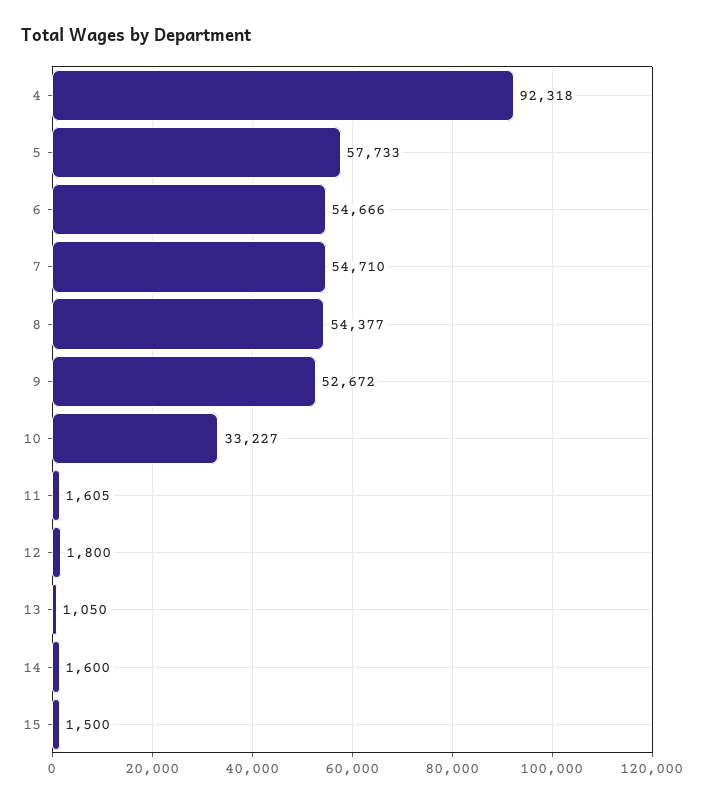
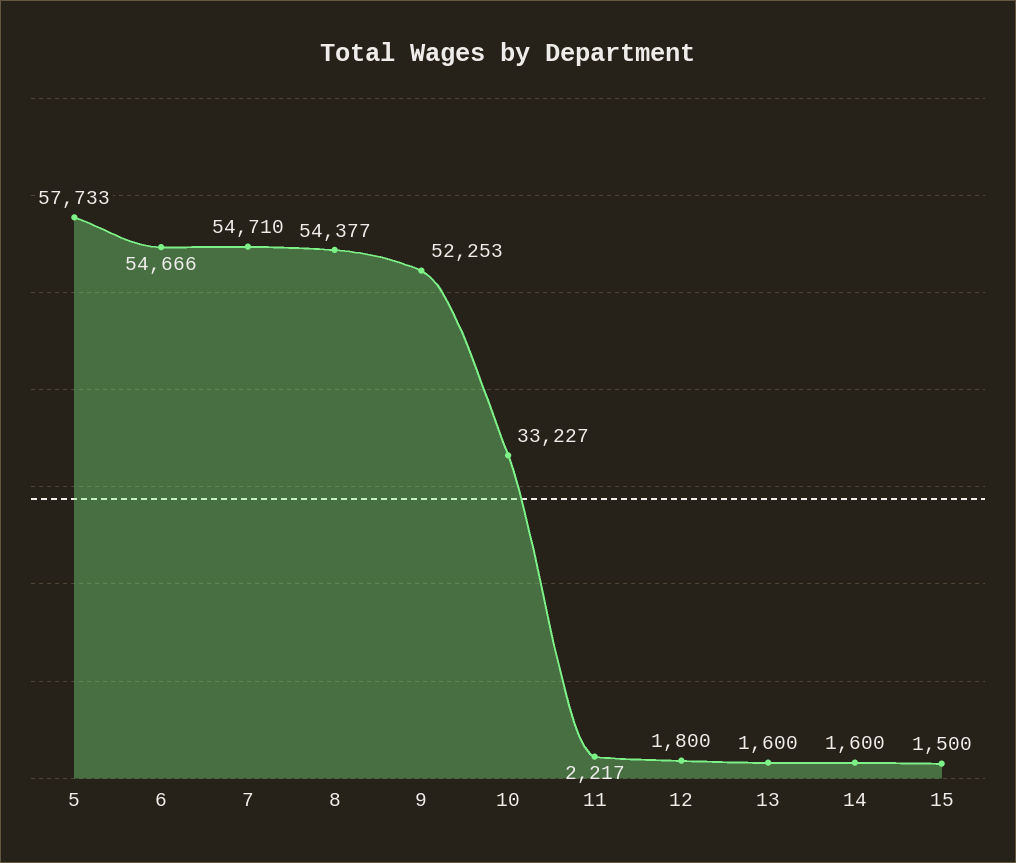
  {
-   "4": 92318,
    "5": 57733,
    "6": 54666,
    "7": 54710,
    "8": 54377,
-   "9": 52672,
+   "9": 52253,
    "10": 33227,
-   "11": 1605,
+   "11": 2217,
    "12": 1800,
-   "13": 1050,
+   "13": 1600,
    "14": 1600,
    "15": 1500
  }

